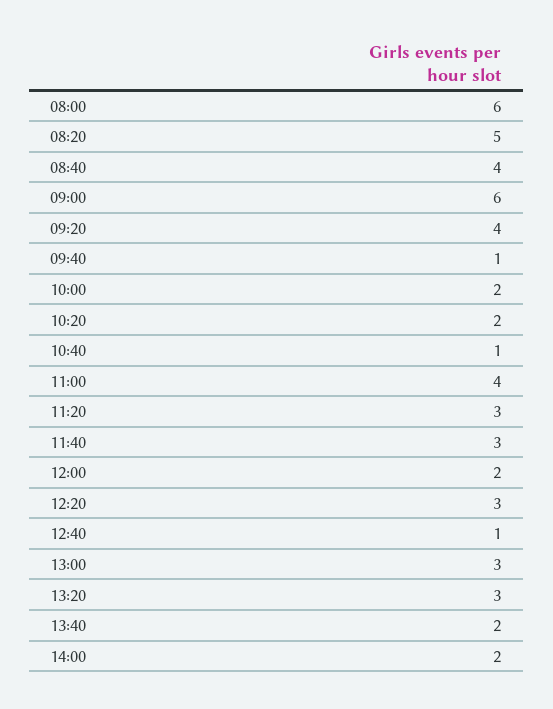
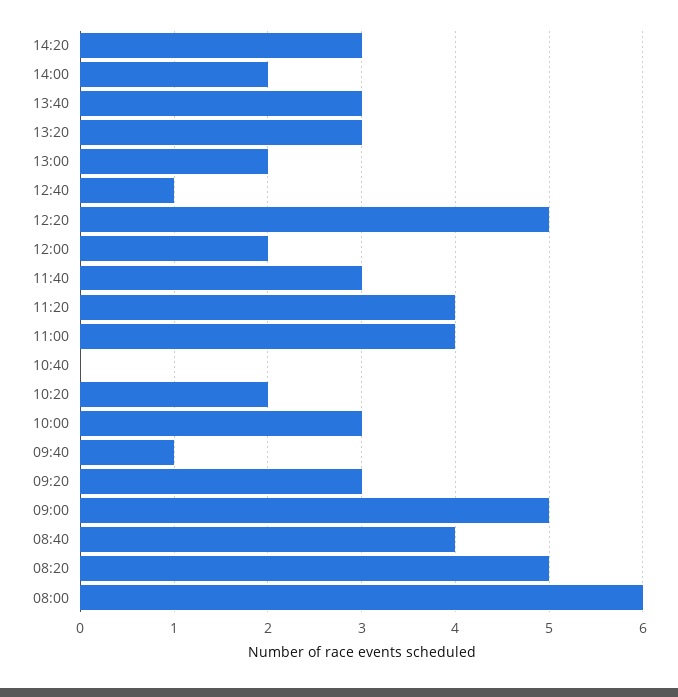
  {
    "08:00": 6,
    "08:20": 5,
    "08:40": 4,
-   "09:00": 6,
+   "09:00": 5,
-   "09:20": 4,
+   "09:20": 3,
    "09:40": 1,
-   "10:00": 2,
+   "10:00": 3,
    "10:20": 2,
-   "10:40": 1,
+   "10:40": 0,
    "11:00": 4,
-   "11:20": 3,
+   "11:20": 4,
    "11:40": 3,
    "12:00": 2,
-   "12:20": 3,
+   "12:20": 5,
    "12:40": 1,
-   "13:00": 3,
+   "13:00": 2,
    "13:20": 3,
-   "13:40": 2,
+   "13:40": 3,
-   "14:00": 2
+   "14:00": 2,
+   "14:20": 3
  }

